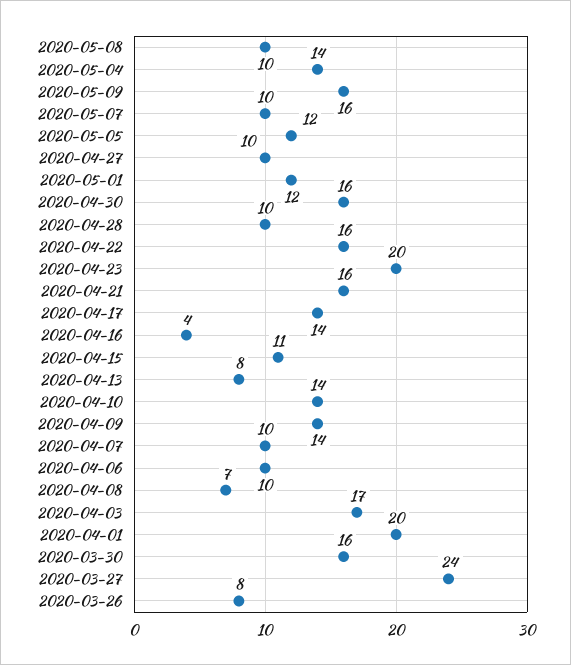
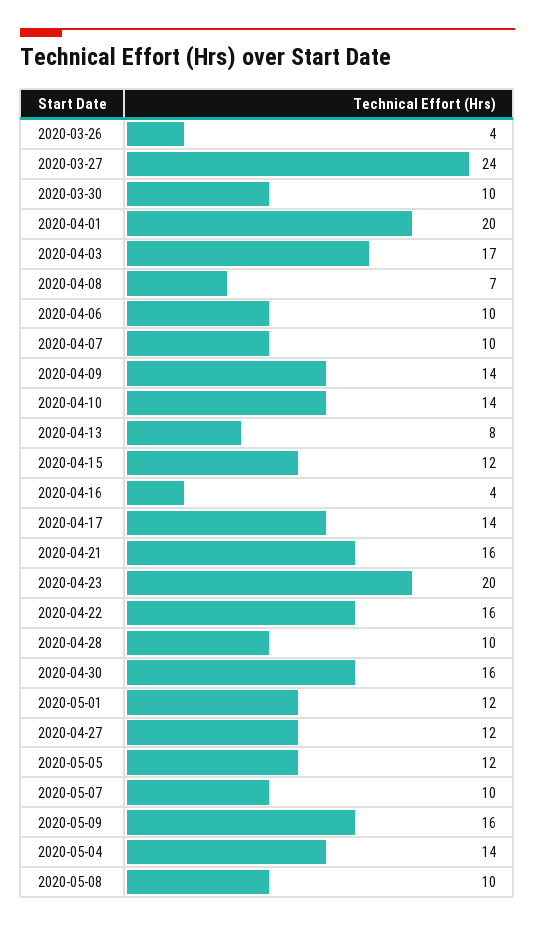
  {
    "2020-05-08": 10,
    "2020-05-04": 14,
    "2020-05-09": 16,
    "2020-05-07": 10,
    "2020-05-05": 12,
-   "2020-04-27": 10,
+   "2020-04-27": 12,
    "2020-05-01": 12,
    "2020-04-30": 16,
    "2020-04-28": 10,
    "2020-04-22": 16,
    "2020-04-23": 20,
    "2020-04-21": 16,
    "2020-04-17": 14,
    "2020-04-16": 4,
-   "2020-04-15": 11,
+   "2020-04-15": 12,
    "2020-04-13": 8,
    "2020-04-10": 14,
    "2020-04-09": 14,
    "2020-04-07": 10,
    "2020-04-06": 10,
    "2020-04-08": 7,
    "2020-04-03": 17,
    "2020-04-01": 20,
-   "2020-03-30": 16,
+   "2020-03-30": 10,
    "2020-03-27": 24,
-   "2020-03-26": 8
+   "2020-03-26": 4
  }

